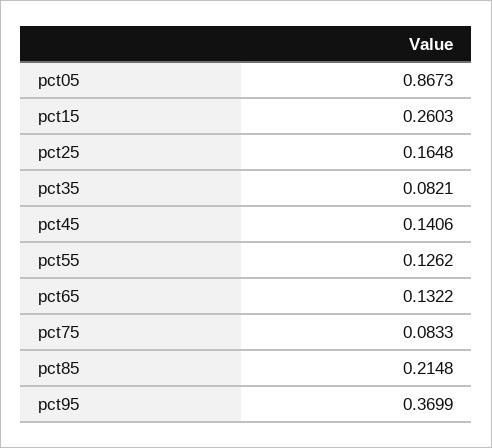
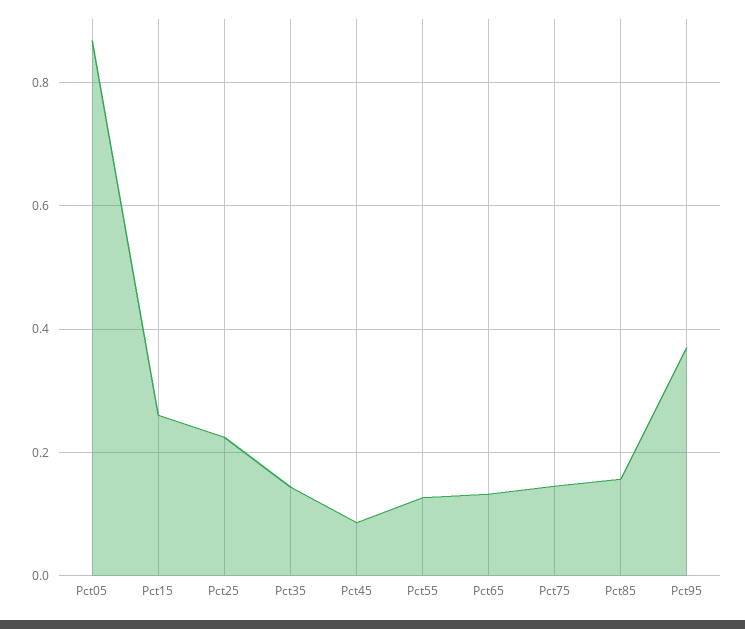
  {
    "pct05": 0.8673,
    "pct15": 0.2603,
-   "pct25": 0.1648,
+   "pct25": 0.22,
-   "pct35": 0.0821,
+   "pct35": 0.14,
-   "pct45": 0.1406,
+   "pct45": 0.08,
    "pct55": 0.1262,
    "pct65": 0.1322,
-   "pct75": 0.0833,
+   "pct75": 0.14,
-   "pct85": 0.2148,
+   "pct85": 0.16,
    "pct95": 0.3699
  }

